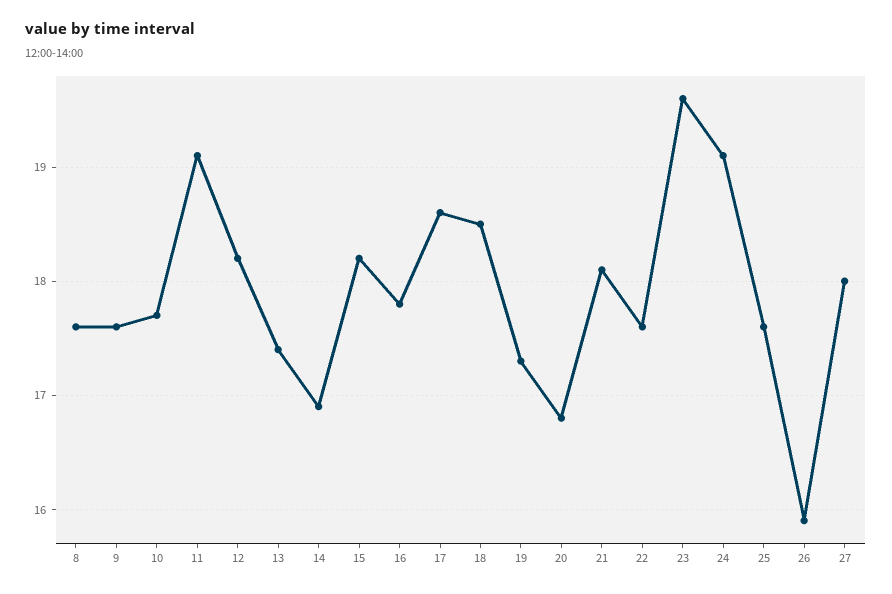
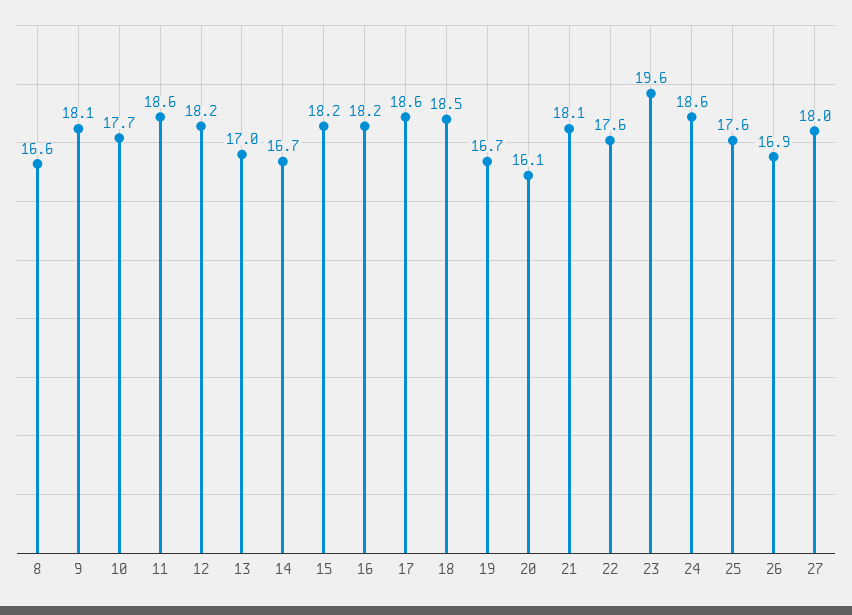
  {
-   "8": 17.6,
+   "8": 16.6,
-   "9": 17.6,
+   "9": 18.1,
    "10": 17.7,
-   "11": 19.1,
+   "11": 18.6,
    "12": 18.2,
-   "13": 17.4,
+   "13": 17,
-   "14": 16.9,
+   "14": 16.7,
    "15": 18.2,
-   "16": 17.8,
+   "16": 18.2,
    "17": 18.6,
    "18": 18.5,
-   "19": 17.3,
+   "19": 16.7,
-   "20": 16.8,
+   "20": 16.1,
    "21": 18.1,
    "22": 17.6,
    "23": 19.6,
-   "24": 19.1,
+   "24": 18.6,
    "25": 17.6,
-   "26": 15.9,
+   "26": 16.9,
    "27": 18
  }

